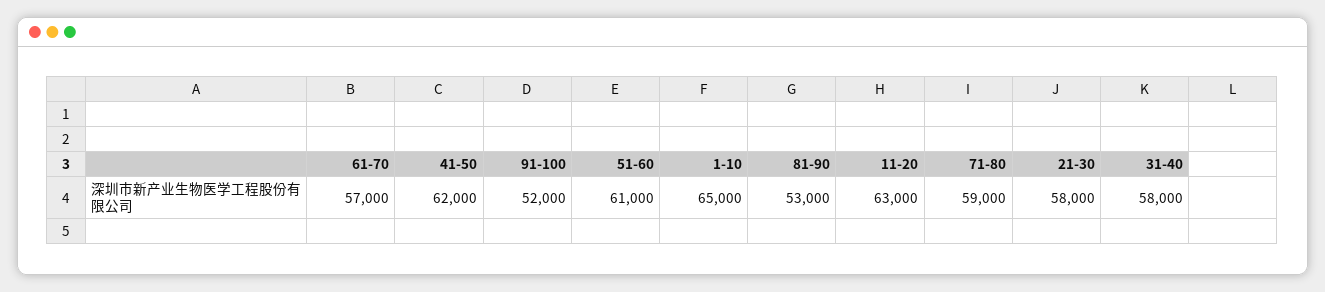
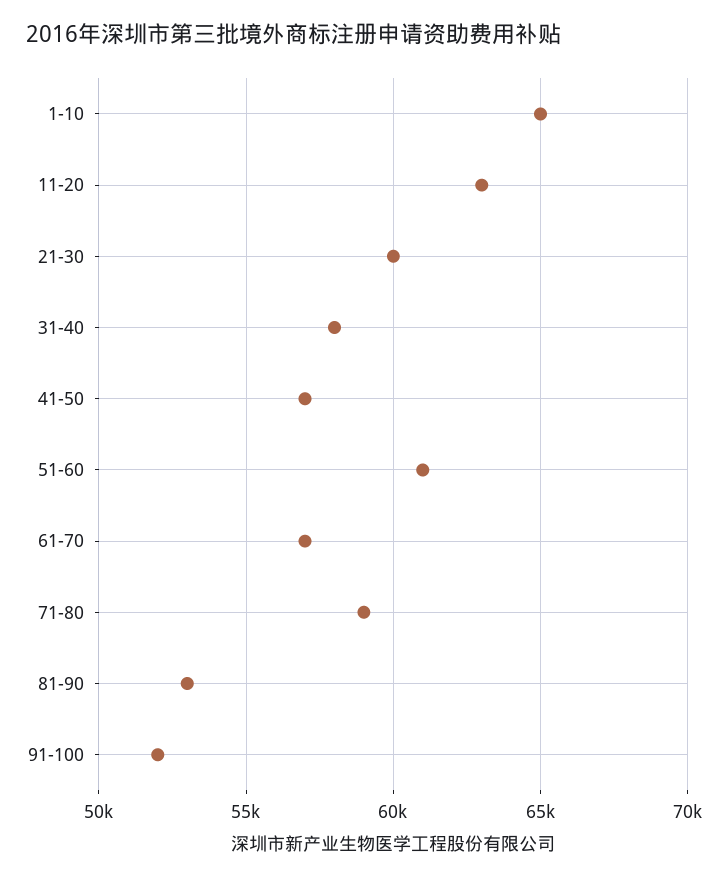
  {
    "61-70": 57000,
-   "41-50": 62000,
+   "41-50": 57000,
    "91-100": 52000,
    "51-60": 61000,
    "1-10": 65000,
    "81-90": 53000,
    "11-20": 63000,
    "71-80": 59000,
-   "21-30": 58000,
+   "21-30": 60000,
    "31-40": 58000
  }

